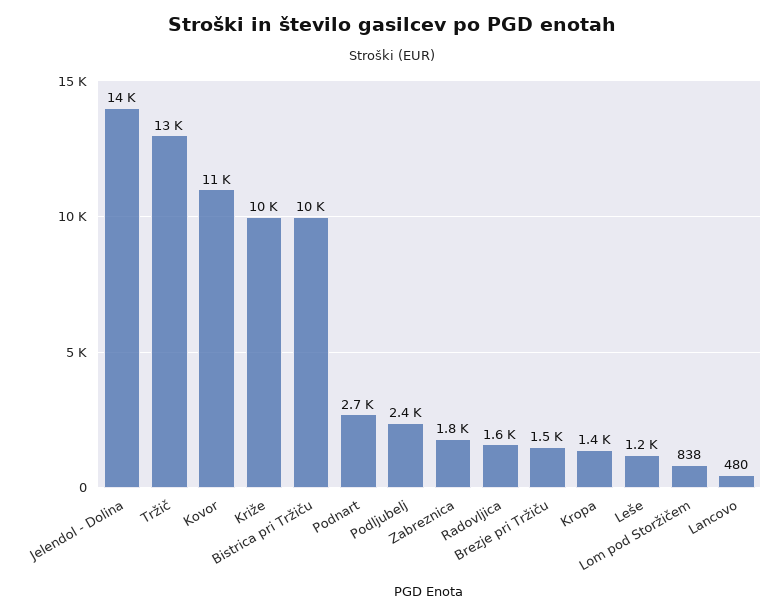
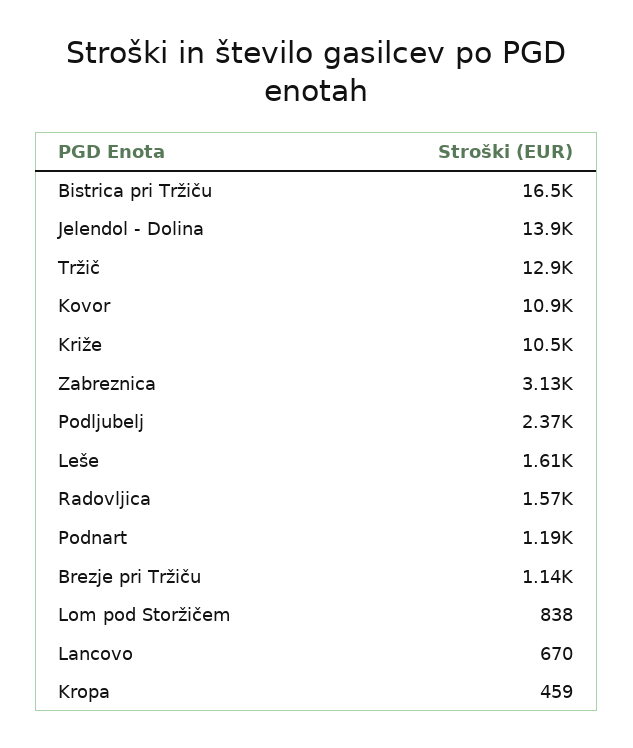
  {
    "Jelendol - Dolina": 13900,
    "Tržič": 12900,
    "Kovor": 10900,
    "Križe": 10500,
-   "Bistrica pri Tržiču": 10000,
+   "Bistrica pri Tržiču": 16500,
-   "Podnart": 2700,
+   "Podnart": 1190,
    "Podljubelj": 2370,
-   "Zabreznica": 1800,
+   "Zabreznica": 3130,
    "Radovljica": 1570,
-   "Brezje pri Tržiču": 1500,
+   "Brezje pri Tržiču": 1140,
-   "Kropa": 1400,
+   "Kropa": 459,
-   "Leše": 1200,
+   "Leše": 1610,
    "Lom pod Storžičem": 838,
-   "Lancovo": 480
+   "Lancovo": 670
  }

